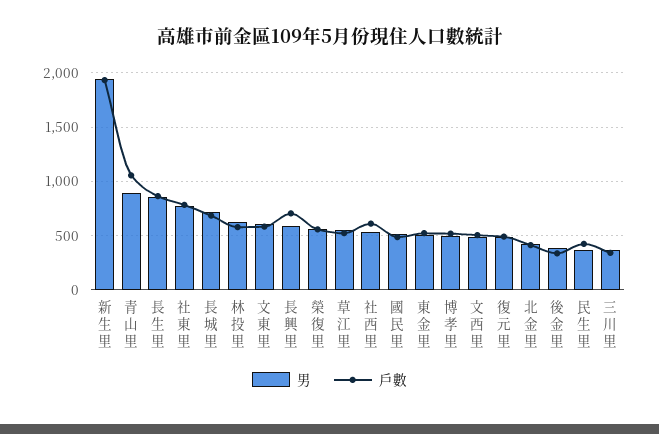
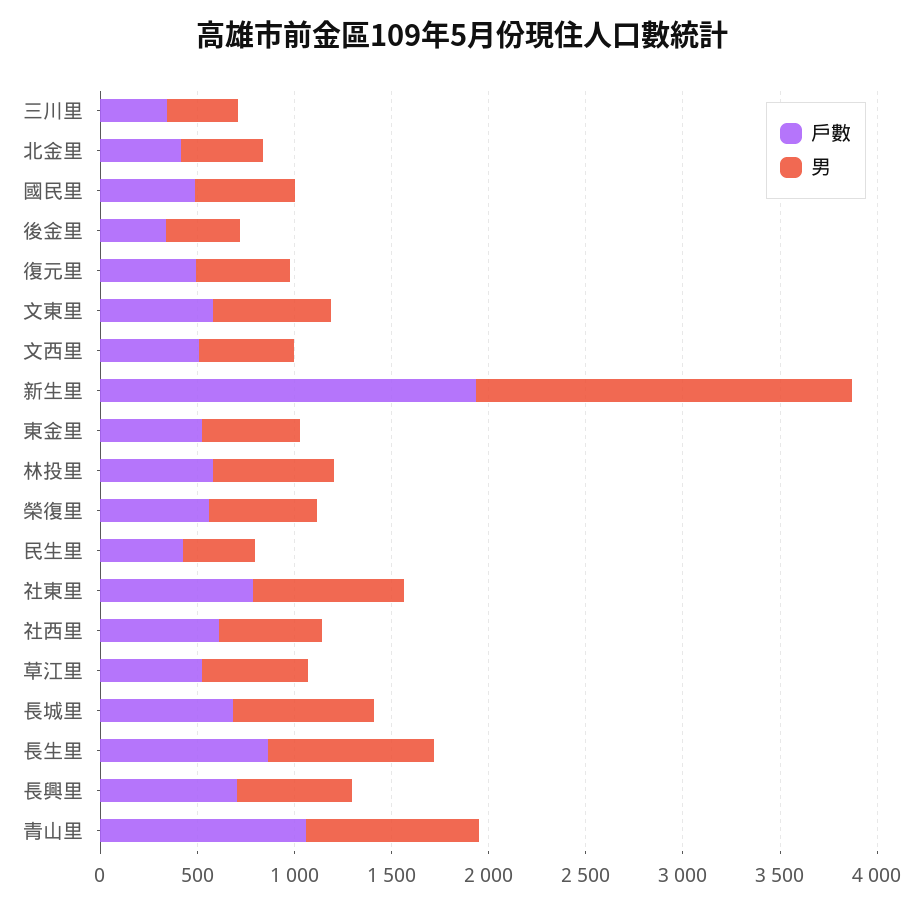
  {
    "男": {
      "新生里": 1900,
      "青山里": 900,
      "長生里": 900,
      "社東里": 800,
      "長城里": 700,
      "林投里": 600,
      "文東里": 600,
      "長興里": 600,
      "榮復里": 600,
      "草江里": 500,
      "社西里": 500,
      "國民里": 500,
      "東金里": 500,
-     "博孝里": 500,
      "文西里": 500,
      "復元里": 500,
      "北金里": 400,
      "後金里": 400,
      "民生里": 400,
      "三川里": 400
    },
    "戶數": {
      "新生里": 1900,
      "青山里": 1100,
      "長生里": 900,
      "社東里": 800,
      "長城里": 700,
      "林投里": 600,
      "文東里": 600,
      "長興里": 700,
      "榮復里": 600,
      "草江里": 500,
      "社西里": 600,
      "國民里": 500,
      "東金里": 500,
-     "博孝里": 500,
      "文西里": 500,
      "復元里": 500,
      "北金里": 400,
      "後金里": 300,
      "民生里": 400,
      "三川里": 300
    }
  }

